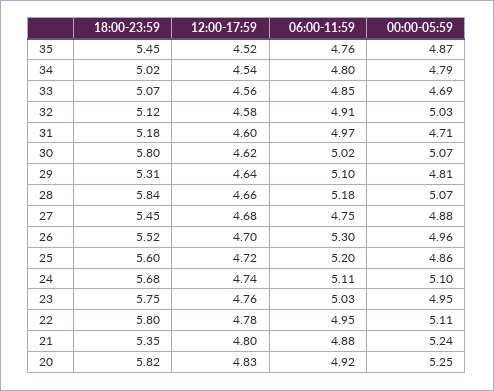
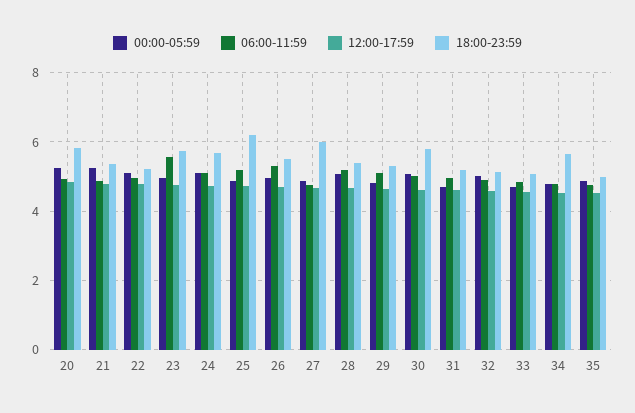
  {
    "18:00-23:59": {
-     "35": 5.45,
+     "35": 5,
-     "34": 5.02,
+     "34": 5.6,
      "33": 5.07,
      "32": 5.12,
      "31": 5.18,
      "30": 5.8,
      "29": 5.31,
-     "28": 5.84,
+     "28": 5.4,
-     "27": 5.45,
+     "27": 6,
      "26": 5.52,
-     "25": 5.6,
+     "25": 6.2,
      "24": 5.68,
      "23": 5.75,
-     "22": 5.8,
+     "22": 5.2,
      "21": 5.35,
      "20": 5.82
    },
    "12:00-17:59": {
      "35": 4.52,
      "34": 4.54,
      "33": 4.56,
      "32": 4.58,
      "31": 4.6,
      "30": 4.62,
      "29": 4.64,
      "28": 4.66,
      "27": 4.68,
      "26": 4.7,
      "25": 4.72,
      "24": 4.74,
      "23": 4.76,
      "22": 4.78,
      "21": 4.8,
      "20": 4.83
    },
    "06:00-11:59": {
      "35": 4.76,
      "34": 4.8,
      "33": 4.85,
      "32": 4.91,
      "31": 4.97,
      "30": 5.02,
      "29": 5.1,
      "28": 5.18,
      "27": 4.75,
      "26": 5.3,
      "25": 5.2,
      "24": 5.11,
-     "23": 5.03,
+     "23": 5.6,
      "22": 4.95,
      "21": 4.88,
      "20": 4.92
    },
    "00:00-05:59": {
      "35": 4.87,
      "34": 4.79,
      "33": 4.69,
      "32": 5.03,
      "31": 4.71,
      "30": 5.07,
      "29": 4.81,
      "28": 5.07,
      "27": 4.88,
      "26": 4.96,
      "25": 4.86,
      "24": 5.1,
      "23": 4.95,
      "22": 5.11,
      "21": 5.24,
      "20": 5.25
    }
  }

